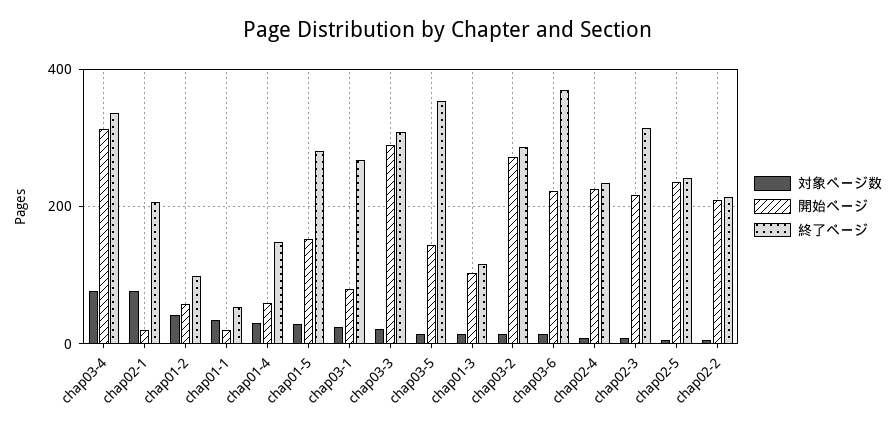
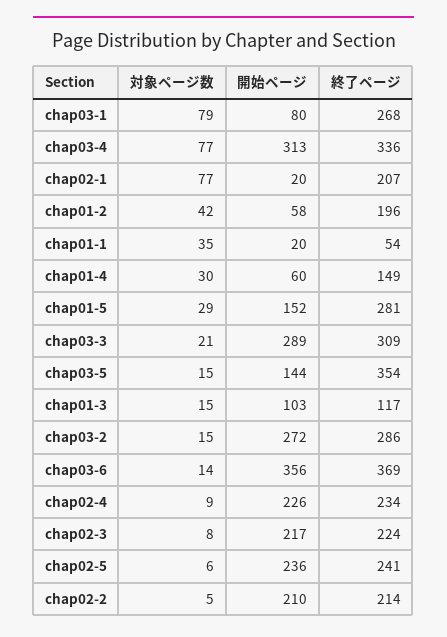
  {
    "対象ページ数": {
      "chap03-4": 77,
      "chap02-1": 77,
      "chap01-2": 42,
      "chap01-1": 35,
      "chap01-4": 30,
      "chap01-5": 29,
-     "chap03-1": 20,
+     "chap03-1": 79,
      "chap03-3": 21,
      "chap03-5": 15,
      "chap01-3": 15,
      "chap03-2": 15,
      "chap03-6": 14,
      "chap02-4": 9,
      "chap02-3": 8,
      "chap02-5": 6,
      "chap02-2": 5
    },
    "開始ページ": {
      "chap03-4": 313,
      "chap02-1": 20,
      "chap01-2": 58,
      "chap01-1": 20,
      "chap01-4": 60,
      "chap01-5": 152,
      "chap03-1": 80,
      "chap03-3": 289,
      "chap03-5": 144,
      "chap01-3": 103,
      "chap03-2": 272,
-     "chap03-6": 220,
+     "chap03-6": 356,
      "chap02-4": 226,
      "chap02-3": 217,
      "chap02-5": 236,
      "chap02-2": 210
    },
    "終了ページ": {
      "chap03-4": 336,
      "chap02-1": 207,
-     "chap01-2": 100,
+     "chap01-2": 196,
      "chap01-1": 54,
      "chap01-4": 149,
      "chap01-5": 281,
      "chap03-1": 268,
      "chap03-3": 309,
      "chap03-5": 354,
      "chap01-3": 117,
      "chap03-2": 286,
      "chap03-6": 369,
      "chap02-4": 234,
-     "chap02-3": 320,
+     "chap02-3": 224,
      "chap02-5": 241,
      "chap02-2": 214
    }
  }

